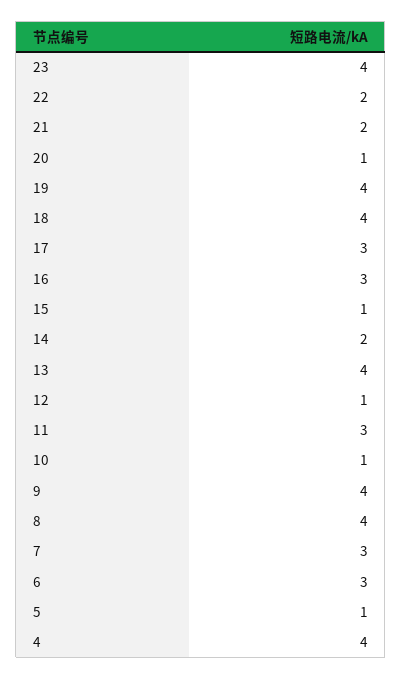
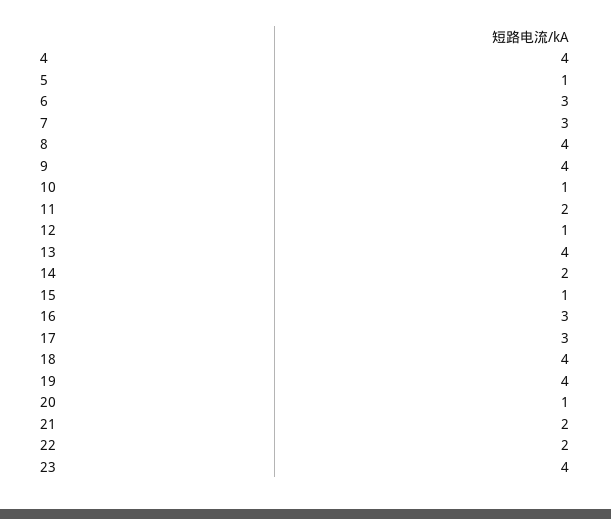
  {
    "23": 4,
    "22": 2,
    "21": 2,
    "20": 1,
    "19": 4,
    "18": 4,
    "17": 3,
    "16": 3,
    "15": 1,
    "14": 2,
    "13": 4,
    "12": 1,
-   "11": 3,
+   "11": 2,
    "10": 1,
    "9": 4,
    "8": 4,
    "7": 3,
    "6": 3,
    "5": 1,
    "4": 4
  }

